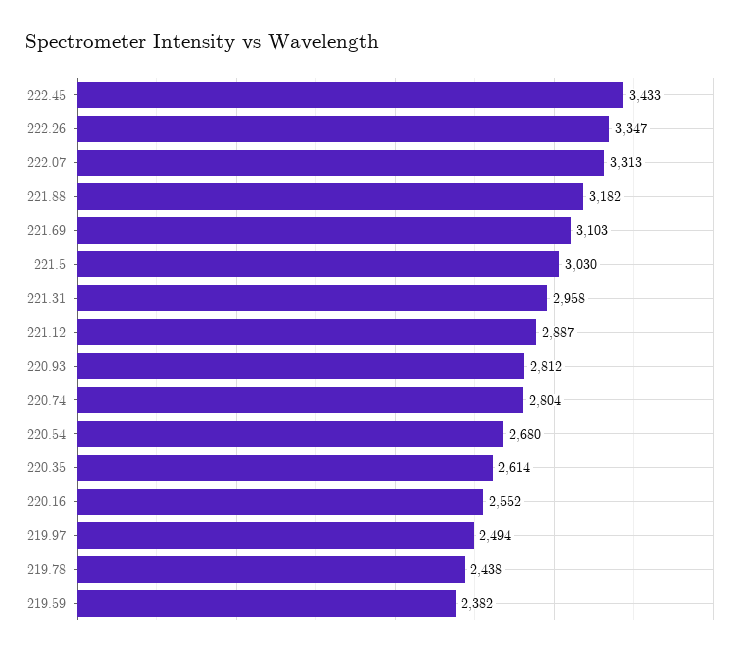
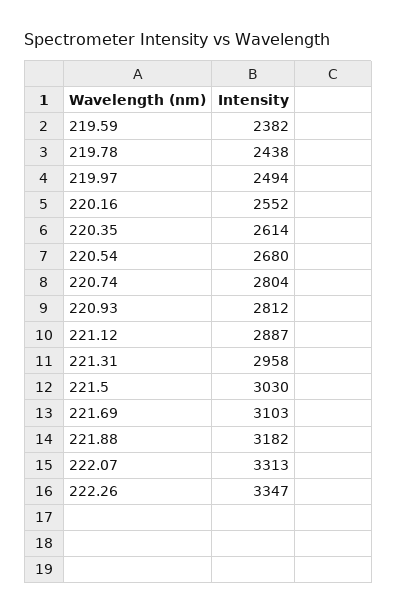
  {
-   "222.45": 3433,
    "222.26": 3347,
    "222.07": 3313,
    "221.88": 3182,
    "221.69": 3103,
    "221.5": 3030,
    "221.31": 2958,
    "221.12": 2887,
    "220.93": 2812,
    "220.74": 2804,
    "220.54": 2680,
    "220.35": 2614,
    "220.16": 2552,
    "219.97": 2494,
    "219.78": 2438,
    "219.59": 2382
  }

